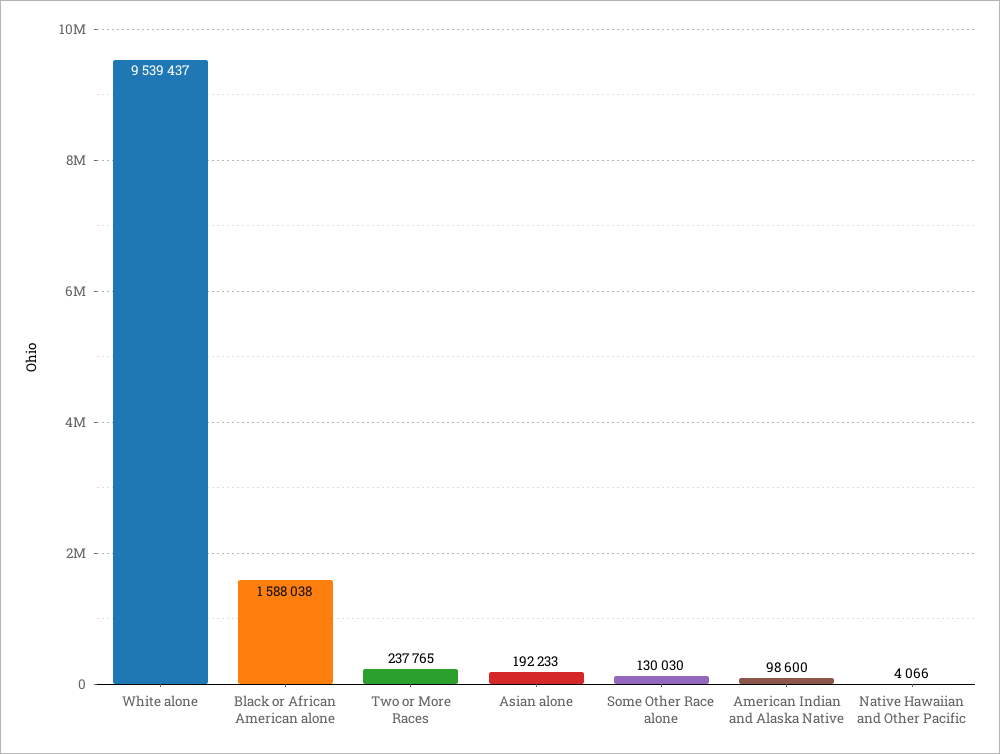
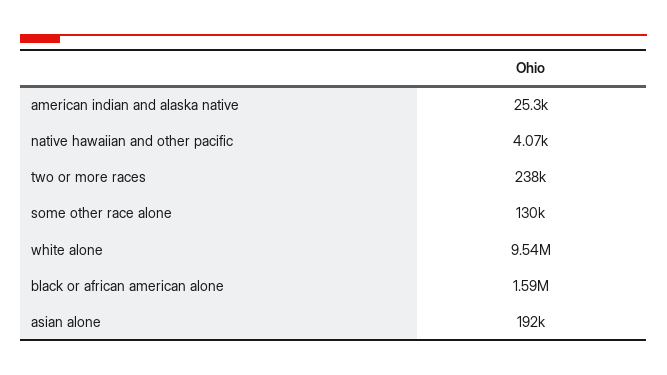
  {
    "White alone": 9539437,
    "Black or African American alone": 1588038,
    "Two or More Races": 237765,
    "Asian alone": 192233,
    "Some Other Race alone": 130030,
-   "American Indian and Alaska Native": 98600,
+   "American Indian and Alaska Native": 25300,
    "Native Hawaiian and Other Pacific": 4066
  }

